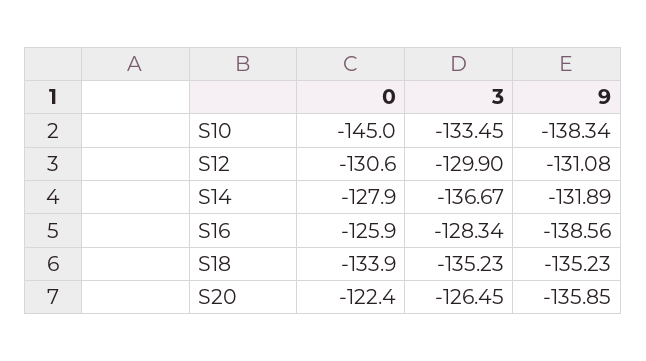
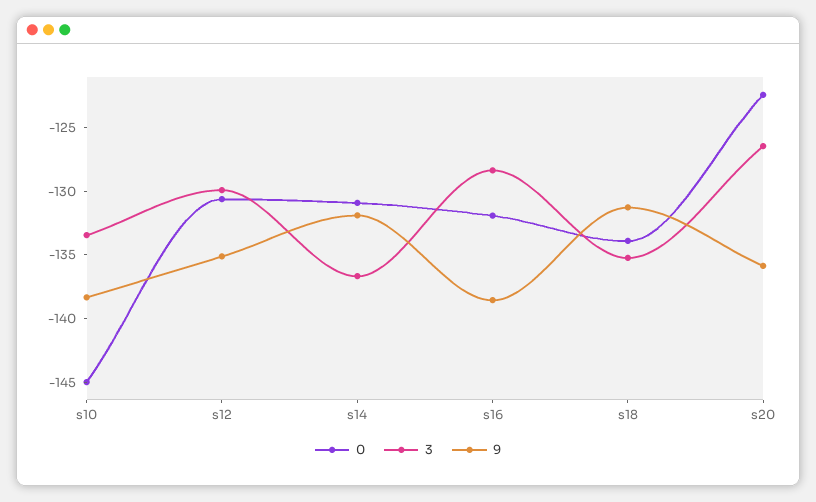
  {
    "0": {
      "S10": -145,
      "S12": -130.6,
-     "S14": -127.9,
+     "S14": -131,
-     "S16": -125.9,
+     "S16": -132,
      "S18": -133.9,
      "S20": -122.4
    },
    "3": {
      "S10": -133.45,
      "S12": -129.9,
      "S14": -136.67,
      "S16": -128.34,
      "S18": -135.23,
      "S20": -126.45
    },
    "9": {
      "S10": -138.34,
-     "S12": -131.08,
+     "S12": -135,
      "S14": -131.89,
      "S16": -138.56,
-     "S18": -135.23,
+     "S18": -131,
      "S20": -135.85
    }
  }

